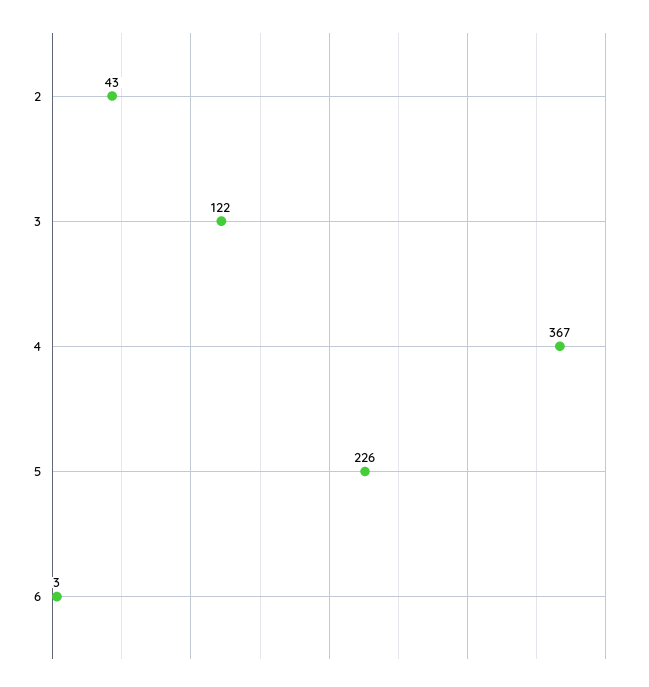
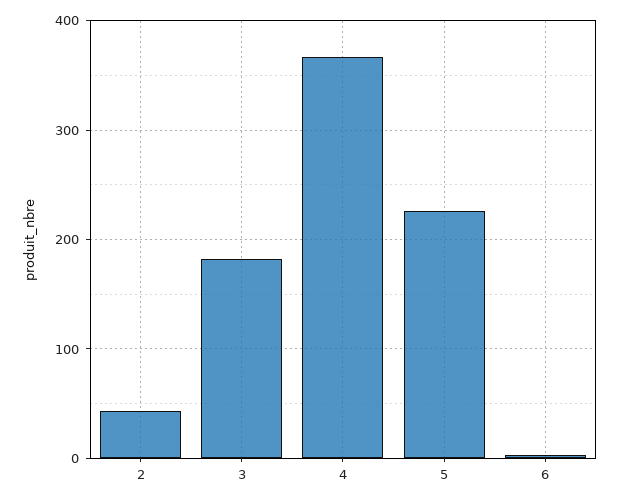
  {
    "2": 43,
-   "3": 122,
+   "3": 180,
    "4": 367,
    "5": 226,
    "6": 3
  }

